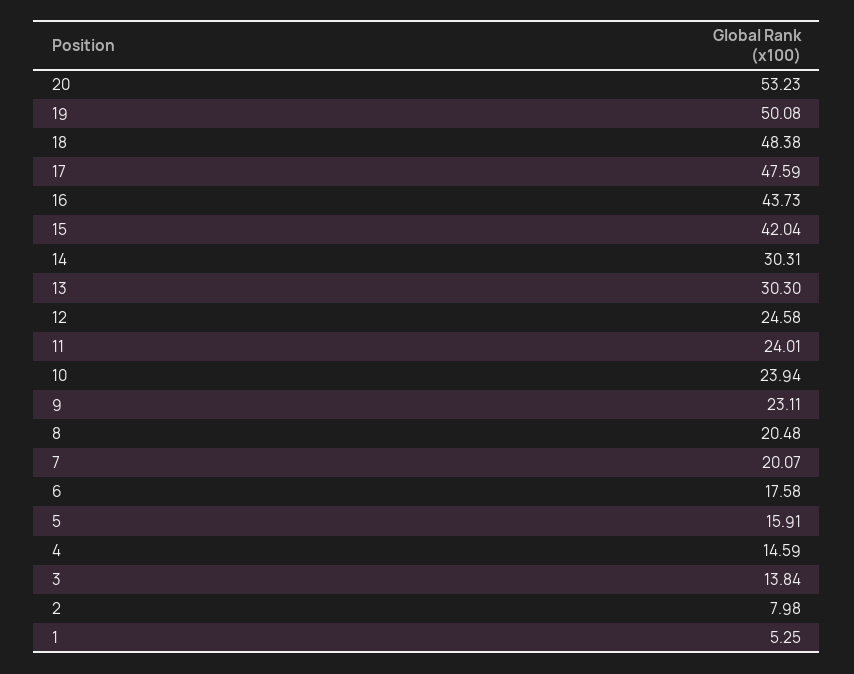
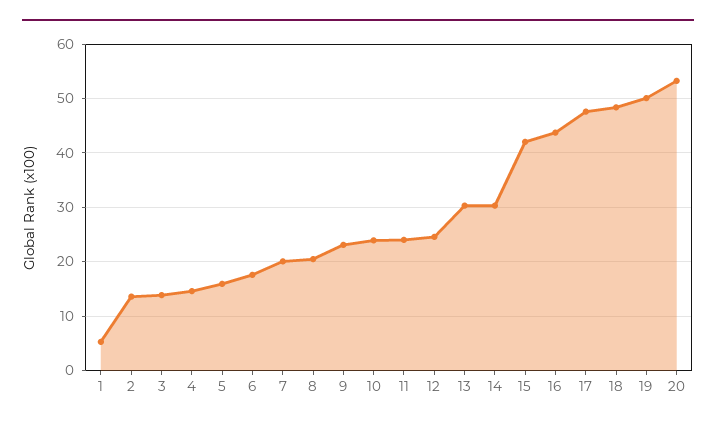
  {
    "20": 53.23,
    "19": 50.08,
    "18": 48.38,
    "17": 47.59,
    "16": 43.73,
    "15": 42.04,
    "14": 30.31,
    "13": 30.3,
    "12": 24.58,
    "11": 24.01,
    "10": 23.94,
    "9": 23.11,
    "8": 20.48,
    "7": 20.07,
    "6": 17.58,
    "5": 15.91,
    "4": 14.59,
    "3": 13.84,
-   "2": 7.98,
+   "2": 14,
    "1": 5.25
  }

